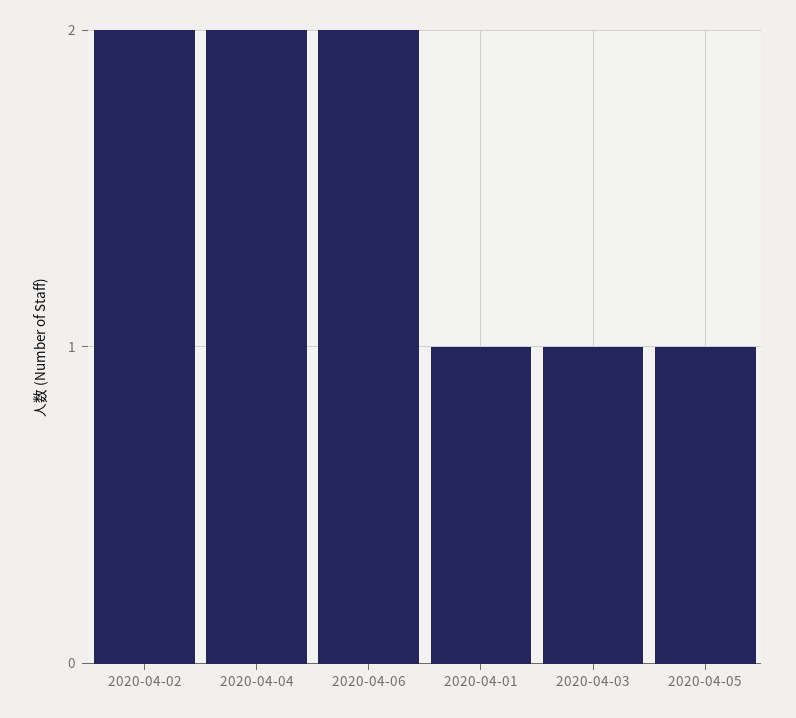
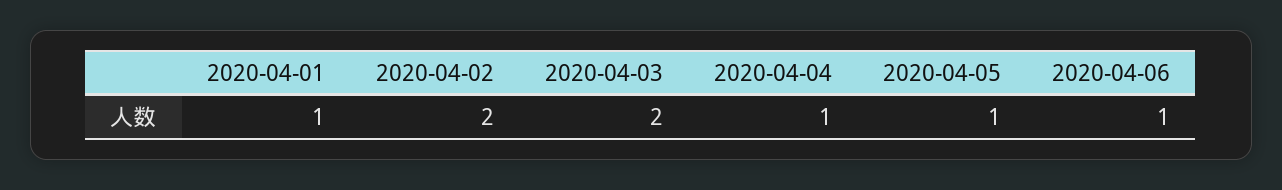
  {
    "2020-04-02": 2,
-   "2020-04-04": 2,
+   "2020-04-04": 1,
-   "2020-04-06": 2,
+   "2020-04-06": 1,
    "2020-04-01": 1,
-   "2020-04-03": 1,
+   "2020-04-03": 2,
    "2020-04-05": 1
  }

